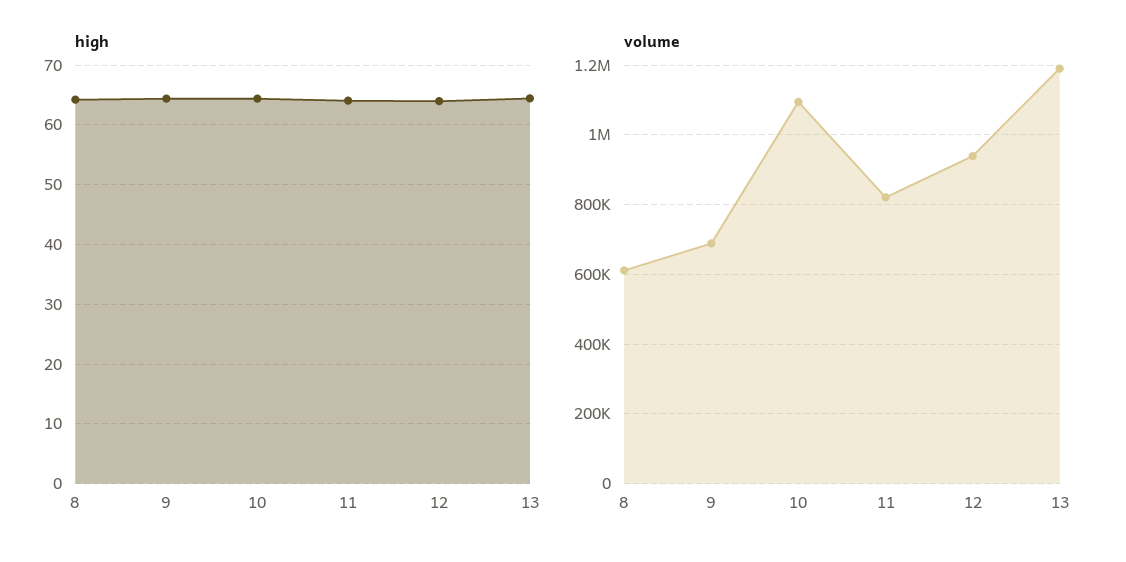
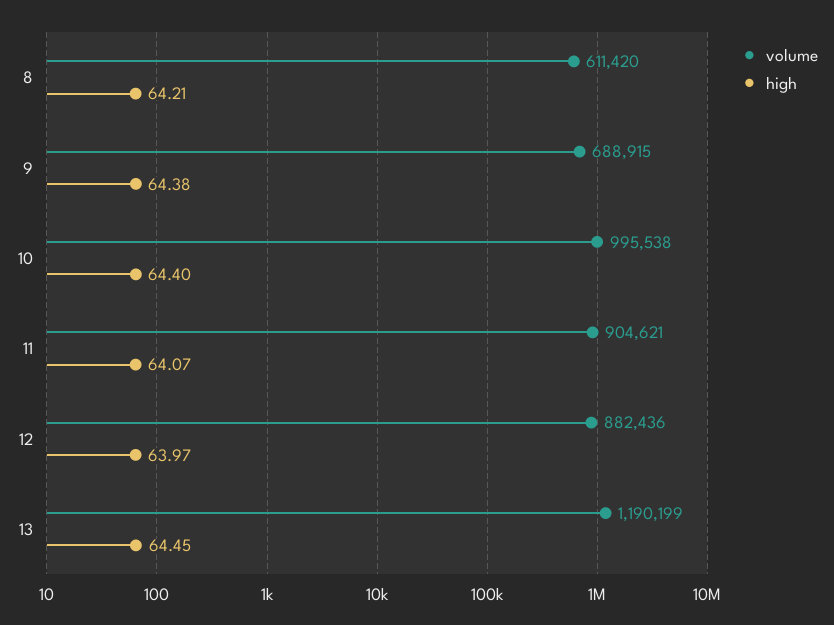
  {
    "high": {
      "8": 64.21,
      "9": 64.38,
      "10": 64.4,
      "11": 64.07,
      "12": 63.97,
      "13": 64.45
    },
    "volume": {
      "8": 611420,
      "9": 688915,
-     "10": 1100000,
+     "10": 995538,
-     "11": 820000,
+     "11": 904621,
-     "12": 940000,
+     "12": 882436,
      "13": 1190199
    }
  }

